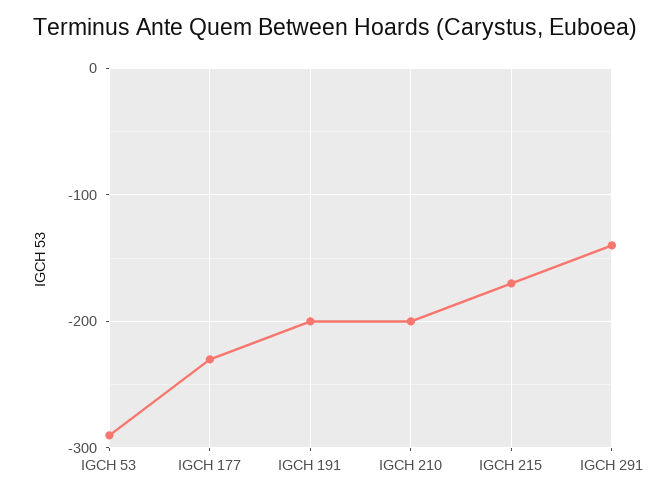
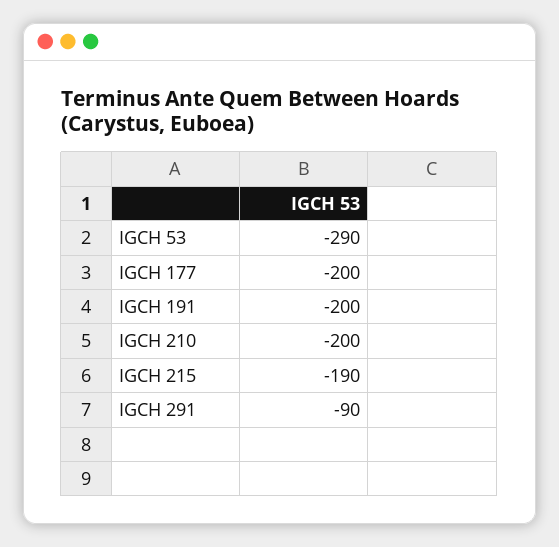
  {
    "IGCH 53": -290,
-   "IGCH 177": -230,
+   "IGCH 177": -200,
    "IGCH 191": -200,
    "IGCH 210": -200,
-   "IGCH 215": -170,
+   "IGCH 215": -190,
-   "IGCH 291": -140
+   "IGCH 291": -90
  }

